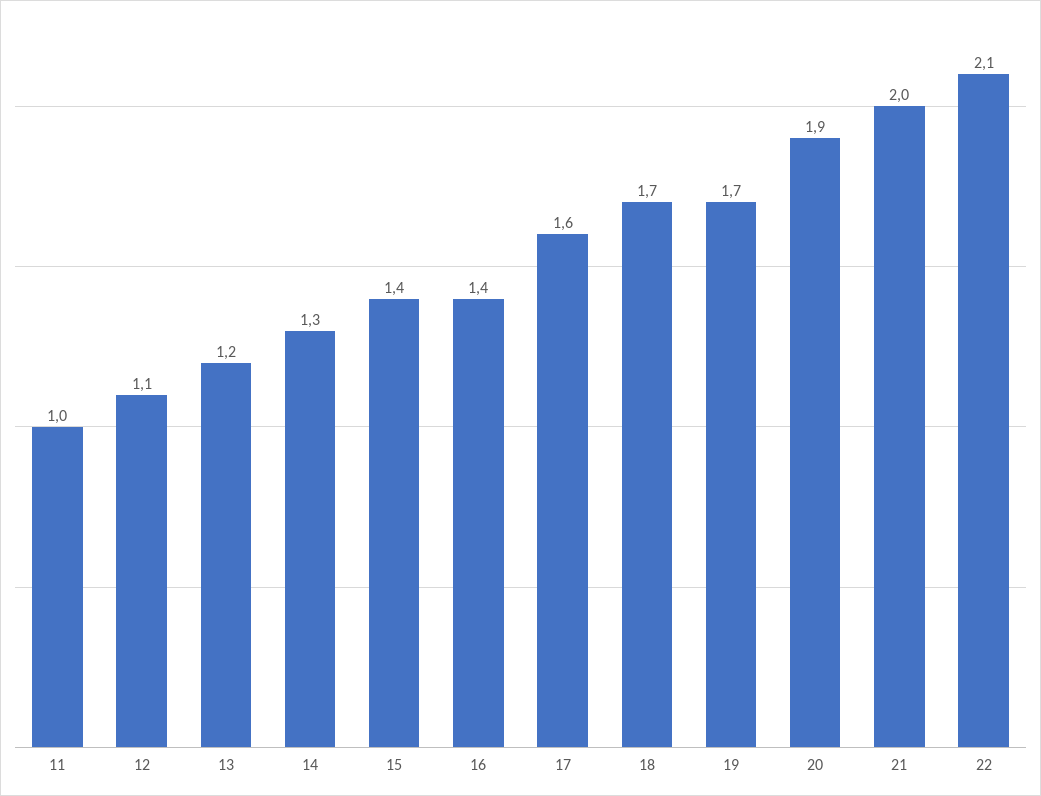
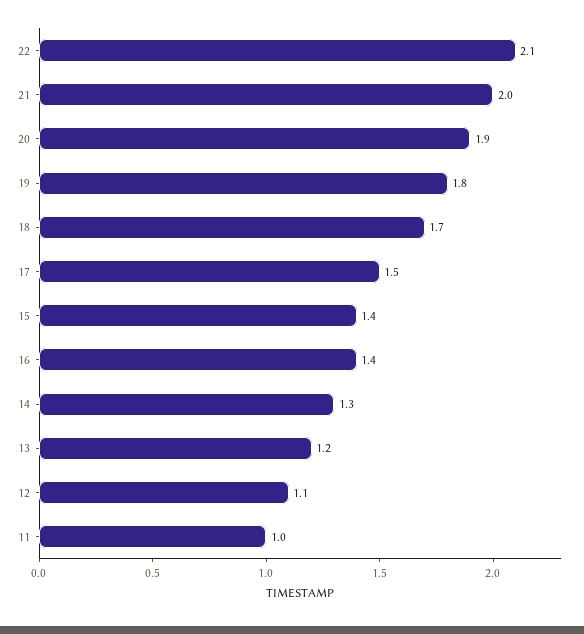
  {
    "11": 1,
    "12": 1.1,
    "13": 1.2,
    "14": 1.3,
    "15": 1.4,
    "16": 1.4,
-   "17": 1.6,
+   "17": 1.5,
    "18": 1.7,
-   "19": 1.7,
+   "19": 1.8,
    "20": 1.9,
    "21": 2,
    "22": 2.1
  }

